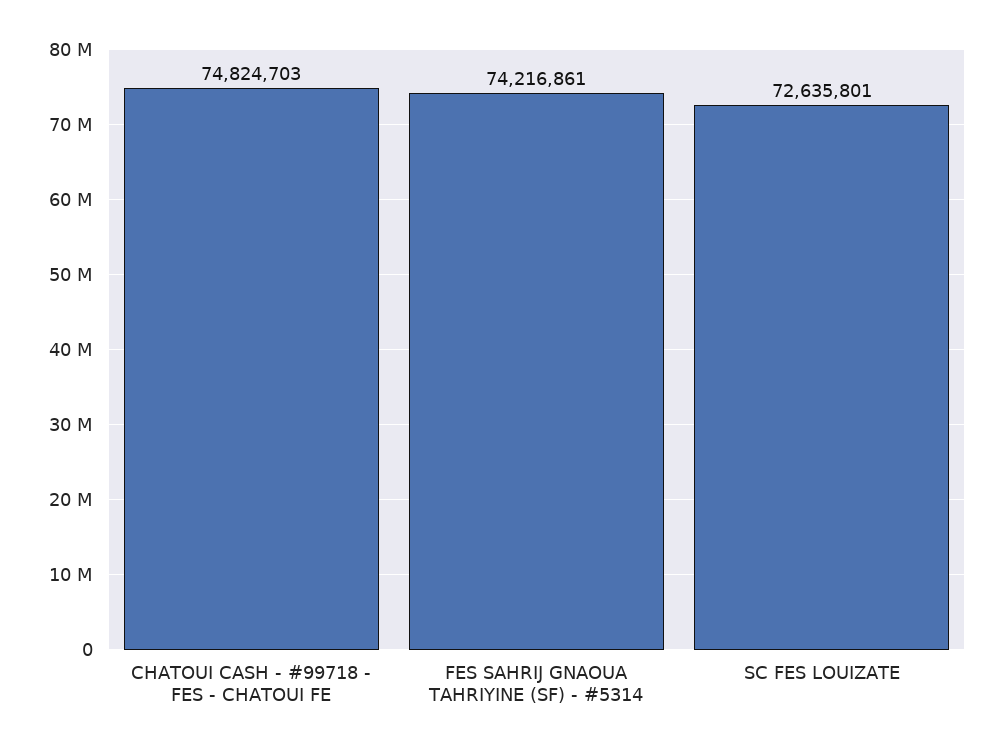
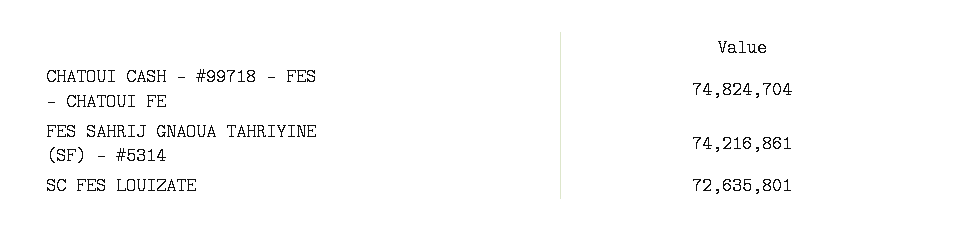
  {
-   "CHATOUI CASH - #99718 - FES - CHATOUI FE": 74824703,
+   "CHATOUI CASH - #99718 - FES - CHATOUI FE": 74824704,
    "FES SAHRIJ GNAOUA TAHRIYINE (SF) - #5314": 74216861,
    "SC FES LOUIZATE": 72635801
  }

